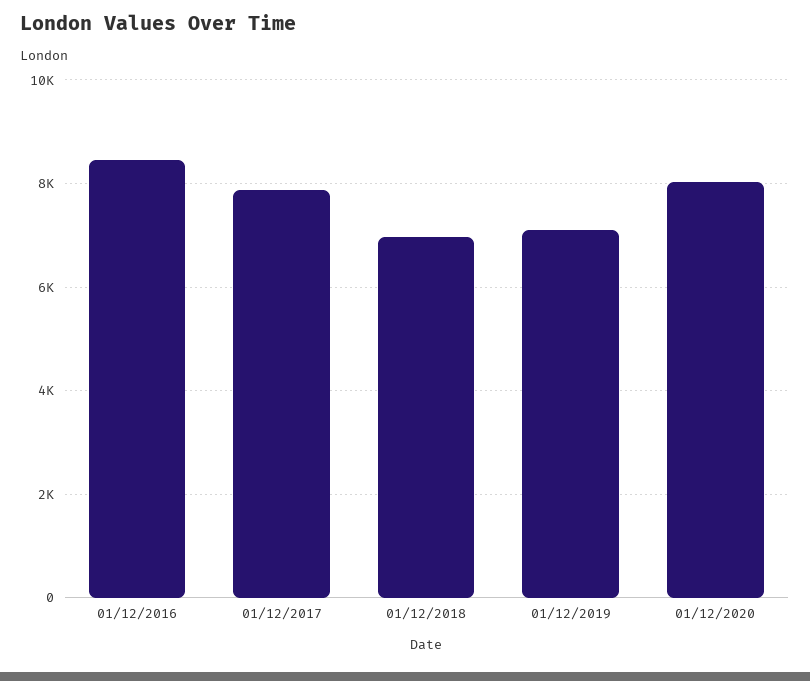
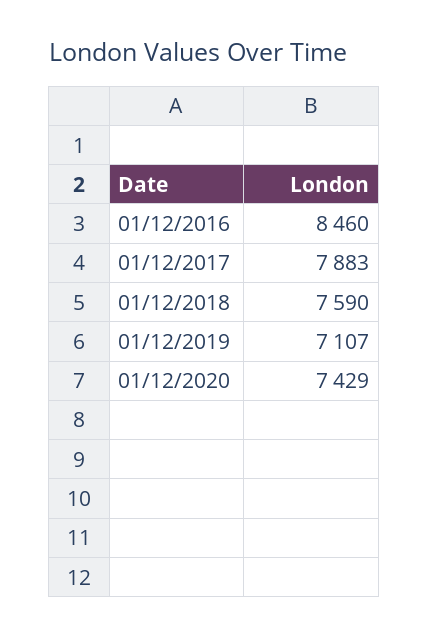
  {
    "01/12/2016": 8460,
    "01/12/2017": 7883,
-   "01/12/2018": 7000,
+   "01/12/2018": 7590,
    "01/12/2019": 7107,
-   "01/12/2020": 8000
+   "01/12/2020": 7429
  }

